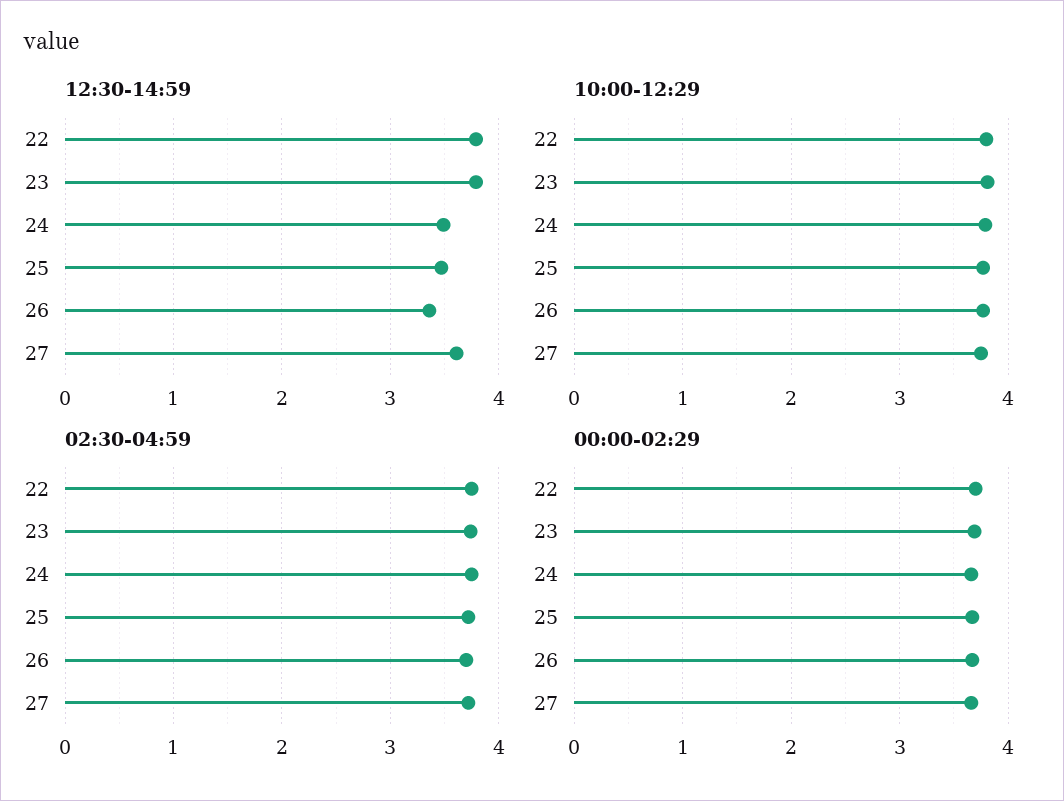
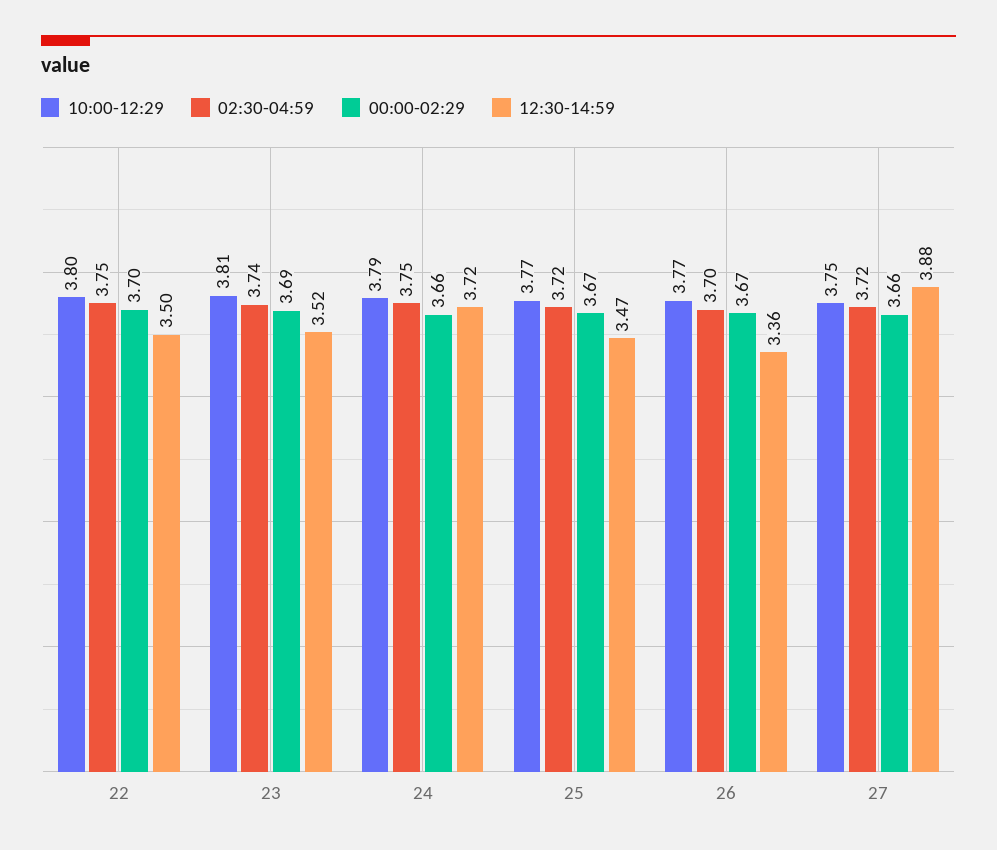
  {
    "12:30-14:59": {
-     "22": 3.8,
+     "22": 3.5,
-     "23": 3.8,
+     "23": 3.52,
-     "24": 3.5,
+     "24": 3.72,
      "25": 3.47,
      "26": 3.36,
-     "27": 3.6
+     "27": 3.88
    },
    "10:00-12:29": {
      "22": 3.8,
      "23": 3.81,
      "24": 3.79,
      "25": 3.77,
      "26": 3.77,
      "27": 3.75
    },
    "02:30-04:59": {
      "22": 3.75,
      "23": 3.74,
      "24": 3.75,
      "25": 3.72,
      "26": 3.7,
      "27": 3.72
    },
    "00:00-02:29": {
      "22": 3.7,
      "23": 3.69,
      "24": 3.66,
      "25": 3.67,
      "26": 3.67,
      "27": 3.66
    }
  }

